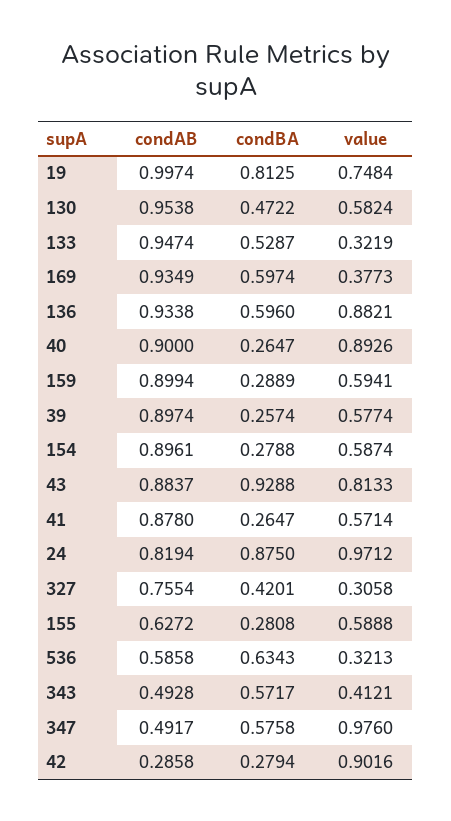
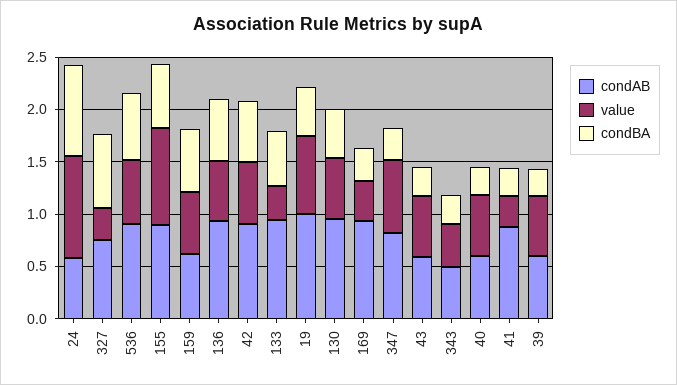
  {
    "condAB": {
      "19": 0.9974,
      "130": 0.9538,
      "133": 0.9474,
      "169": 0.9349,
      "136": 0.9338,
-     "40": 0.9,
+     "40": 0.6,
-     "159": 0.8994,
+     "159": 0.6,
-     "39": 0.8974,
+     "39": 0.6,
-     "154": 0.8961,
-     "43": 0.8837,
+     "43": 0.6,
      "41": 0.878,
-     "24": 0.8194,
+     "24": 0.6,
      "327": 0.7554,
-     "155": 0.6272,
+     "155": 0.9,
-     "536": 0.5858,
+     "536": 0.9,
      "343": 0.4928,
-     "347": 0.4917,
+     "347": 0.8,
-     "42": 0.2858
+     "42": 0.9
    },
    "condBA": {
-     "19": 0.8125,
+     "19": 0.5,
      "130": 0.4722,
      "133": 0.5287,
-     "169": 0.5974,
+     "169": 0.3,
      "136": 0.596,
      "40": 0.2647,
-     "159": 0.2889,
+     "159": 0.6,
      "39": 0.2574,
-     "154": 0.2788,
-     "43": 0.9288,
+     "43": 0.3,
      "41": 0.2647,
      "24": 0.875,
-     "327": 0.4201,
+     "327": 0.7,
-     "155": 0.2808,
+     "155": 0.6,
      "536": 0.6343,
-     "343": 0.5717,
+     "343": 0.3,
-     "347": 0.5758,
+     "347": 0.3,
-     "42": 0.2794
+     "42": 0.6
    },
    "value": {
      "19": 0.7484,
      "130": 0.5824,
      "133": 0.3219,
      "169": 0.3773,
-     "136": 0.8821,
+     "136": 0.6,
-     "40": 0.8926,
+     "40": 0.6,
      "159": 0.5941,
      "39": 0.5774,
-     "154": 0.5874,
-     "43": 0.8133,
+     "43": 0.6,
-     "41": 0.5714,
+     "41": 0.3,
      "24": 0.9712,
      "327": 0.3058,
-     "155": 0.5888,
+     "155": 0.9,
-     "536": 0.3213,
+     "536": 0.6,
      "343": 0.4121,
-     "347": 0.976,
+     "347": 0.7,
-     "42": 0.9016
+     "42": 0.6
    }
  }

